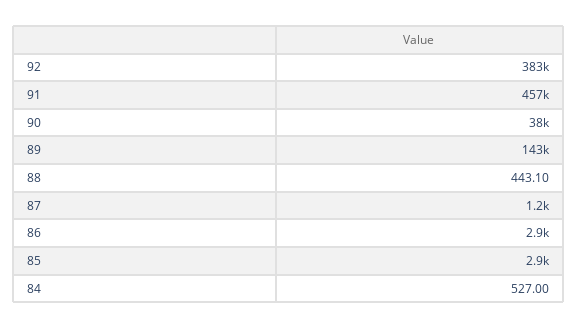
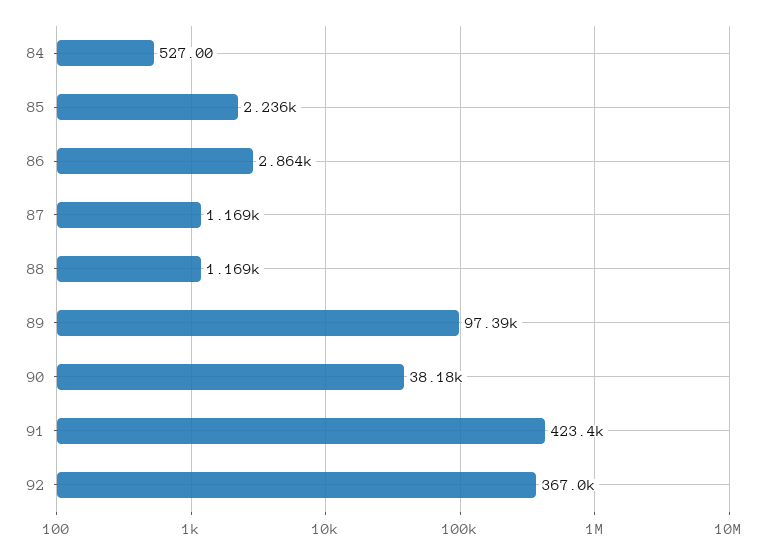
  {
-   "92": 383000,
+   "92": 367000,
-   "91": 457000,
+   "91": 423400,
    "90": 38180,
-   "89": 143000,
+   "89": 97390,
-   "88": 443.1,
+   "88": 1169,
    "87": 1169,
    "86": 2864,
-   "85": 2900,
+   "85": 2236,
    "84": 527
  }

